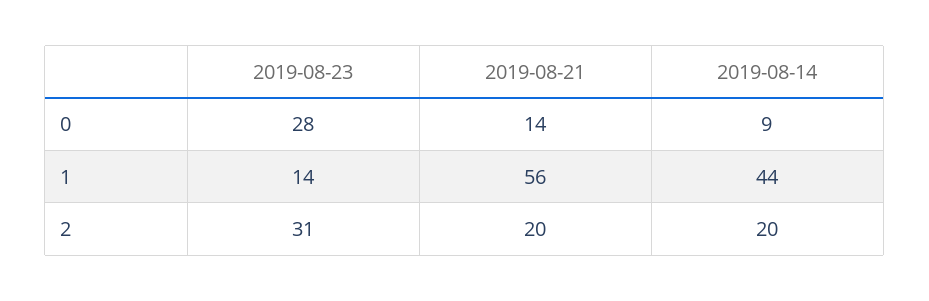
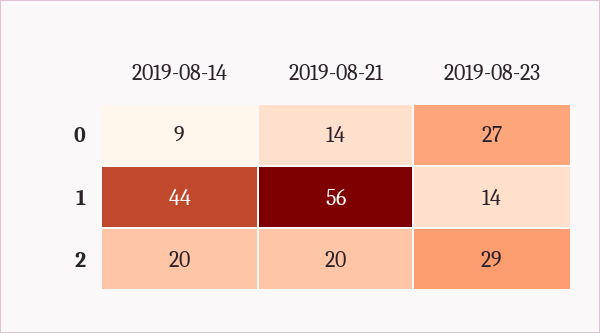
  {
    "2019-08-23": {
-     "0": 28,
+     "0": 27,
      "1": 14,
-     "2": 31
+     "2": 29
    },
    "2019-08-21": {
      "0": 14,
      "1": 56,
      "2": 20
    },
    "2019-08-14": {
      "0": 9,
      "1": 44,
      "2": 20
    }
  }

